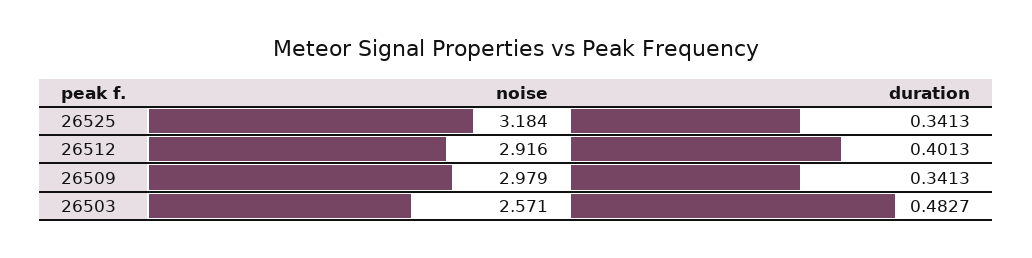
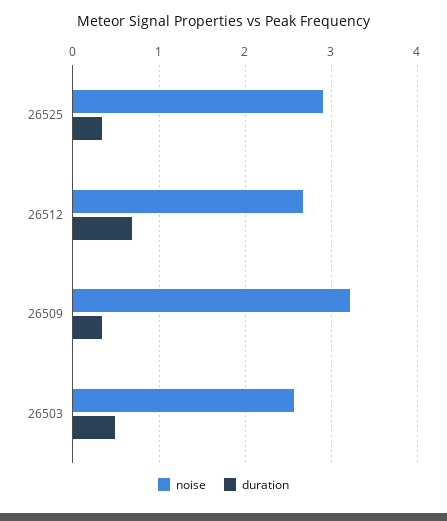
  {
    "noise": {
-     "26525": 3.184,
+     "26525": 2.9,
-     "26512": 2.916,
+     "26512": 2.7,
-     "26509": 2.979,
+     "26509": 3.2,
      "26503": 2.571
    },
    "duration": {
      "26525": 0.3413,
-     "26512": 0.4013,
+     "26512": 0.7,
      "26509": 0.3413,
      "26503": 0.4827
    }
  }

